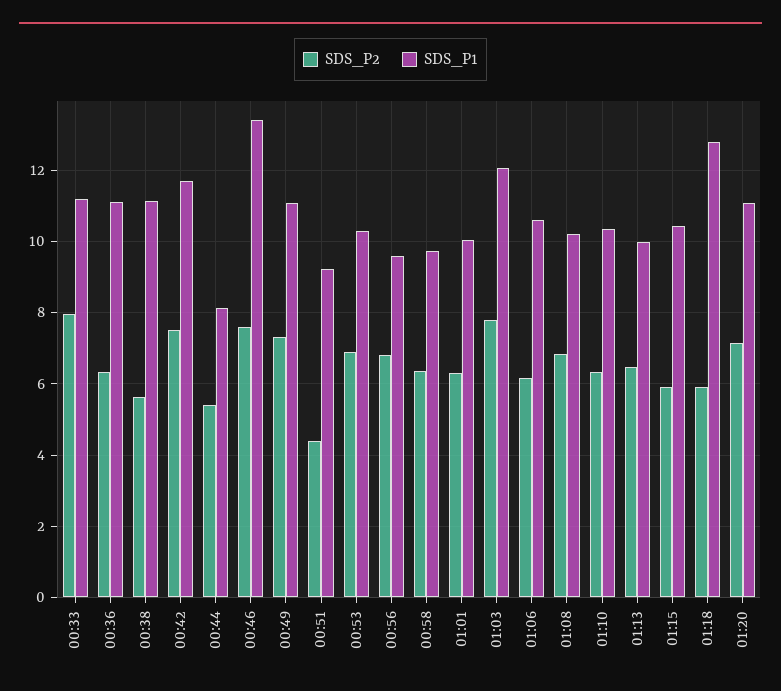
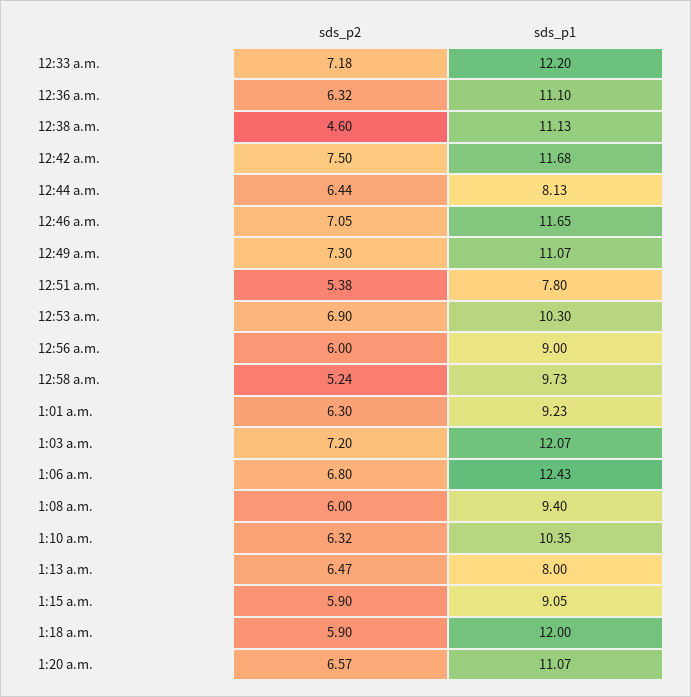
  {
    "SDS_P2": {
-     "00:33": 8,
+     "00:33": 7.18,
      "00:36": 6.32,
-     "00:38": 5.6,
+     "00:38": 4.6,
      "00:42": 7.5,
-     "00:44": 5.4,
+     "00:44": 6.44,
-     "00:46": 7.6,
+     "00:46": 7.05,
      "00:49": 7.3,
-     "00:51": 4.4,
+     "00:51": 5.38,
      "00:53": 6.9,
-     "00:56": 6.8,
+     "00:56": 6,
-     "00:58": 6.4,
+     "00:58": 5.24,
      "01:01": 6.3,
-     "01:03": 7.8,
+     "01:03": 7.2,
-     "01:06": 6.2,
+     "01:06": 6.8,
-     "01:08": 6.8,
+     "01:08": 6,
      "01:10": 6.32,
      "01:13": 6.47,
      "01:15": 5.9,
      "01:18": 5.9,
-     "01:20": 7.2
+     "01:20": 6.57
    },
    "SDS_P1": {
-     "00:33": 11.2,
+     "00:33": 12.2,
      "00:36": 11.1,
      "00:38": 11.13,
      "00:42": 11.68,
      "00:44": 8.13,
-     "00:46": 13.4,
+     "00:46": 11.65,
      "00:49": 11.07,
-     "00:51": 9.2,
+     "00:51": 7.8,
      "00:53": 10.3,
-     "00:56": 9.6,
+     "00:56": 9,
      "00:58": 9.73,
-     "01:01": 10,
+     "01:01": 9.23,
      "01:03": 12.07,
-     "01:06": 10.6,
+     "01:06": 12.43,
-     "01:08": 10.2,
+     "01:08": 9.4,
      "01:10": 10.35,
-     "01:13": 10,
+     "01:13": 8,
-     "01:15": 10.4,
+     "01:15": 9.05,
-     "01:18": 12.8,
+     "01:18": 12,
      "01:20": 11.07
    }
  }

